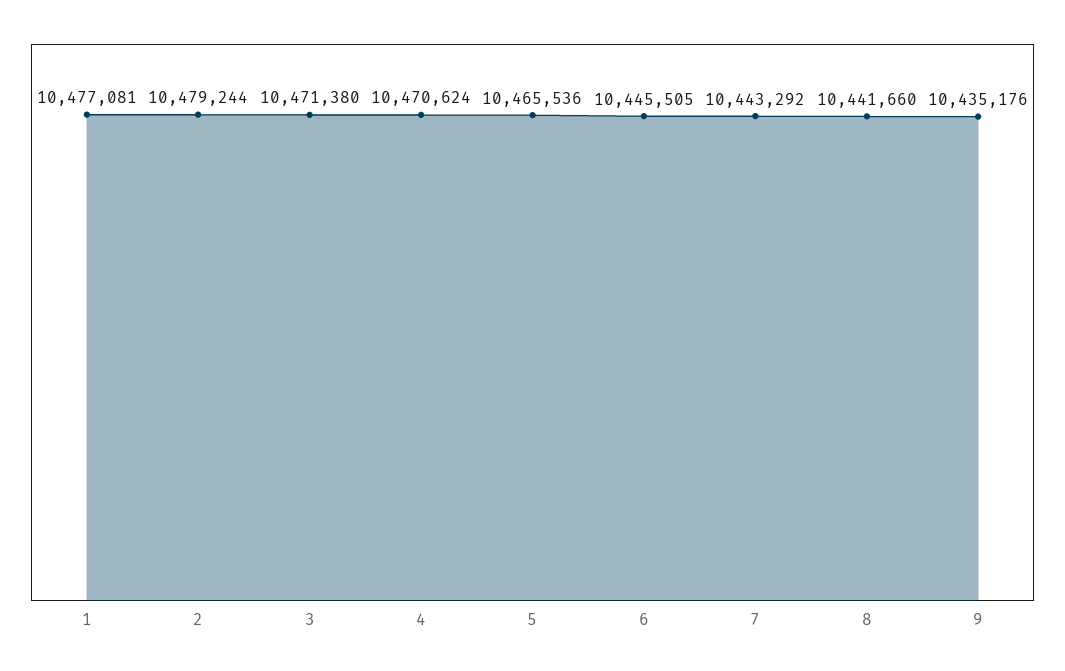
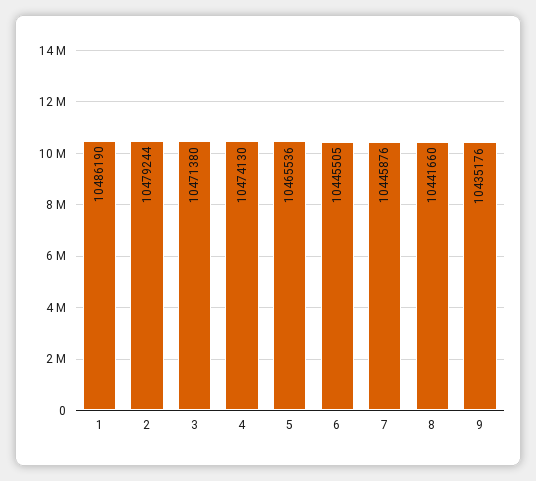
  {
-   "1": 10477081,
+   "1": 10486190,
    "2": 10479244,
    "3": 10471380,
-   "4": 10470624,
+   "4": 10474130,
    "5": 10465536,
    "6": 10445505,
-   "7": 10443292,
+   "7": 10445876,
    "8": 10441660,
    "9": 10435176
  }

